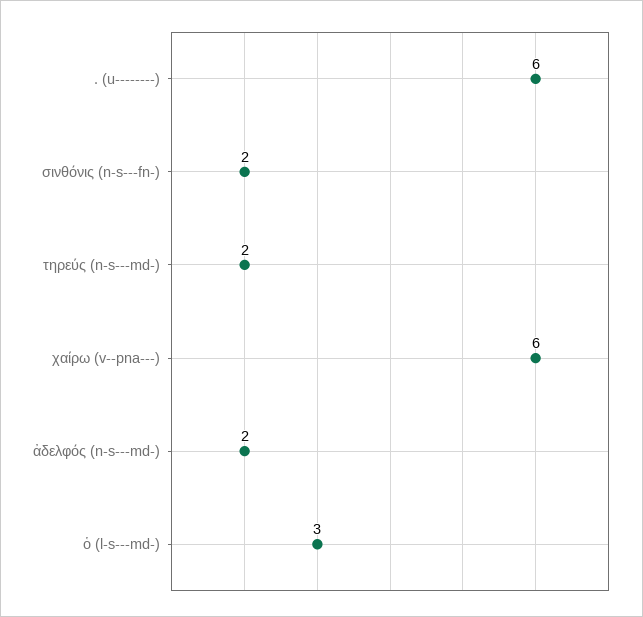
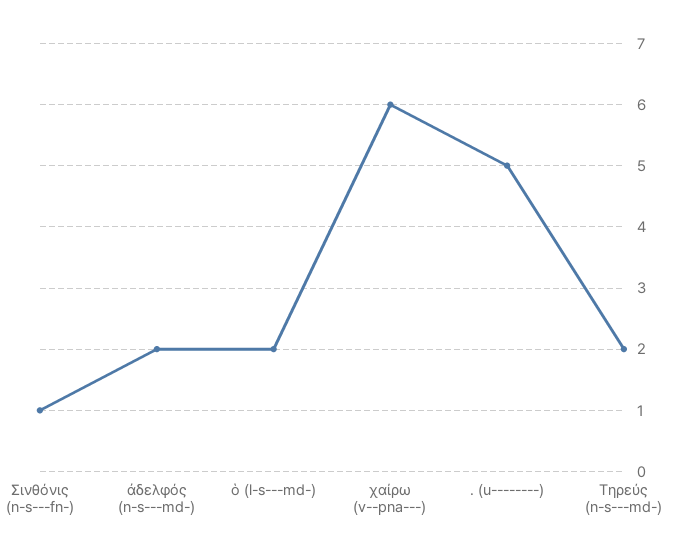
  {
-   ". (u--------)": 6,
+   ". (u--------)": 5,
-   "σινθόνις (n-s---fn-)": 2,
+   "σινθόνις (n-s---fn-)": 1,
    "τηρεύς (n-s---md-)": 2,
    "χαίρω (v--pna---)": 6,
    "ἀδελφός (n-s---md-)": 2,
-   "ὁ (l-s---md-)": 3
+   "ὁ (l-s---md-)": 2
  }

